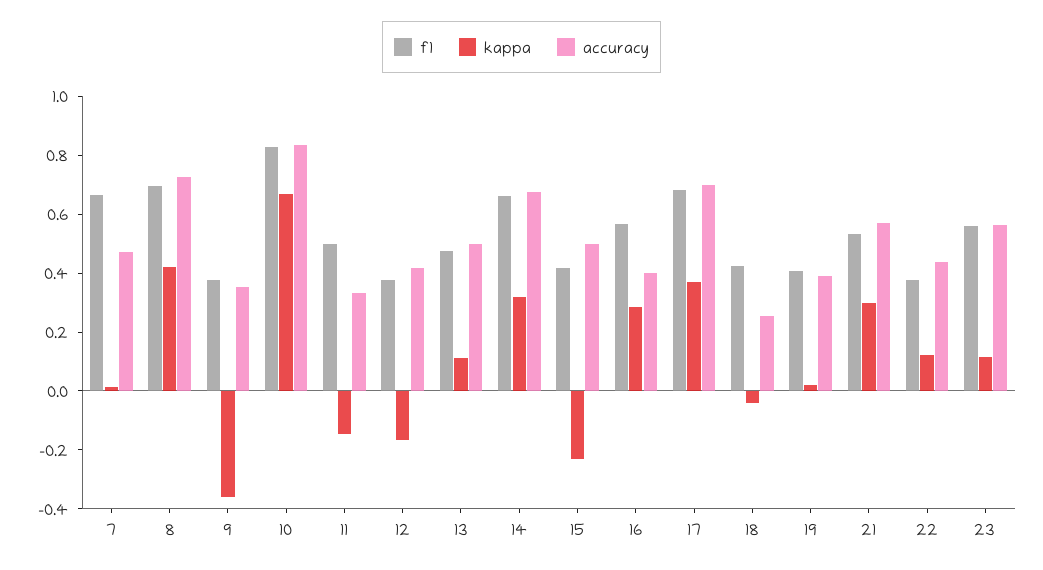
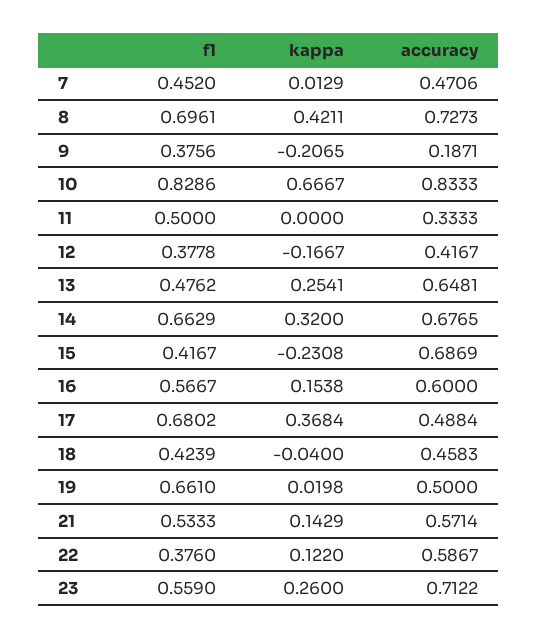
  {
    "f1": {
-     "7": 0.65,
+     "7": 0.452,
      "8": 0.6961,
      "9": 0.3756,
      "10": 0.8286,
      "11": 0.5,
      "12": 0.3778,
      "13": 0.4762,
      "14": 0.6629,
      "15": 0.4167,
      "16": 0.5667,
      "17": 0.6802,
      "18": 0.4239,
-     "19": 0.4,
+     "19": 0.661,
      "21": 0.5333,
      "22": 0.376,
      "23": 0.559
    },
    "kappa": {
      "7": 0.0129,
      "8": 0.4211,
-     "9": -0.35,
+     "9": -0.2065,
      "10": 0.6667,
-     "11": -0.15,
+     "11": 0,
      "12": -0.1667,
-     "13": 0.1,
+     "13": 0.2541,
      "14": 0.32,
      "15": -0.2308,
-     "16": 0.3,
+     "16": 0.1538,
      "17": 0.3684,
      "18": -0.04,
      "19": 0.0198,
-     "21": 0.3,
+     "21": 0.1429,
      "22": 0.122,
-     "23": 0.1
+     "23": 0.26
    },
    "accuracy": {
      "7": 0.4706,
      "8": 0.7273,
-     "9": 0.35,
+     "9": 0.1871,
      "10": 0.8333,
      "11": 0.3333,
      "12": 0.4167,
-     "13": 0.5,
+     "13": 0.6481,
      "14": 0.6765,
-     "15": 0.5,
+     "15": 0.6869,
-     "16": 0.4,
+     "16": 0.6,
-     "17": 0.7,
+     "17": 0.4884,
-     "18": 0.25,
+     "18": 0.4583,
-     "19": 0.4,
+     "19": 0.5,
      "21": 0.5714,
-     "22": 0.45,
+     "22": 0.5867,
-     "23": 0.55
+     "23": 0.7122
    }
  }

